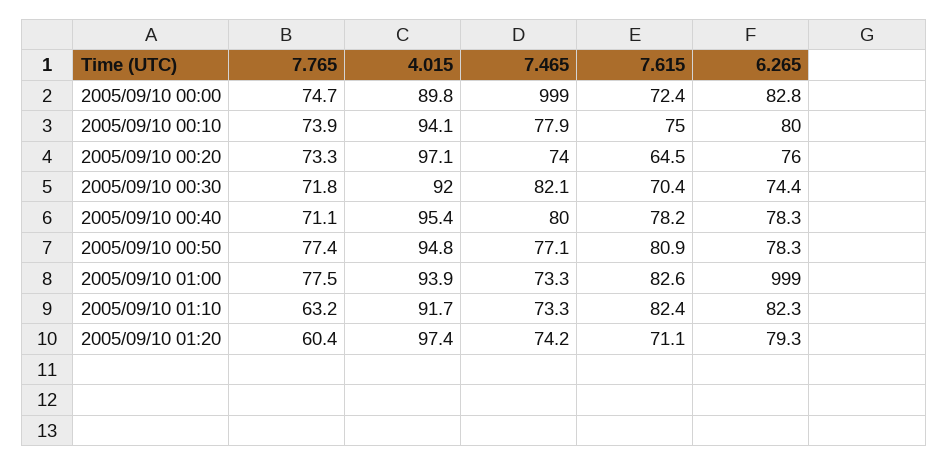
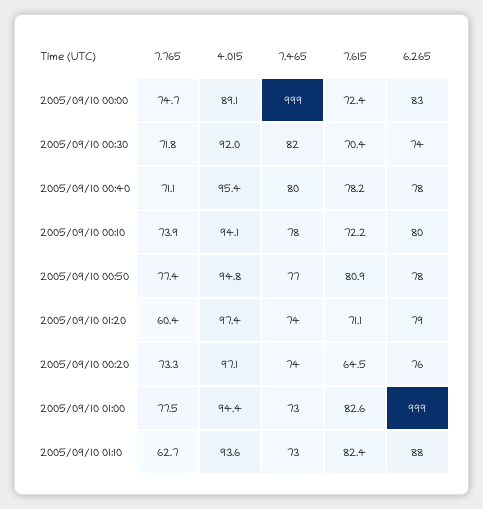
  {
    "7.765": {
      "2005/09/10 00:00": 74.7,
      "2005/09/10 00:10": 73.9,
      "2005/09/10 00:20": 73.3,
      "2005/09/10 00:30": 71.8,
      "2005/09/10 00:40": 71.1,
      "2005/09/10 00:50": 77.4,
      "2005/09/10 01:00": 77.5,
-     "2005/09/10 01:10": 63.2,
+     "2005/09/10 01:10": 62.7,
      "2005/09/10 01:20": 60.4
    },
    "4.015": {
-     "2005/09/10 00:00": 89.8,
+     "2005/09/10 00:00": 89.1,
      "2005/09/10 00:10": 94.1,
      "2005/09/10 00:20": 97.1,
      "2005/09/10 00:30": 92,
      "2005/09/10 00:40": 95.4,
      "2005/09/10 00:50": 94.8,
-     "2005/09/10 01:00": 93.9,
+     "2005/09/10 01:00": 94.4,
-     "2005/09/10 01:10": 91.7,
+     "2005/09/10 01:10": 93.6,
      "2005/09/10 01:20": 97.4
    },
    "7.465": {
      "2005/09/10 00:00": 999,
      "2005/09/10 00:10": 77.9,
      "2005/09/10 00:20": 74,
      "2005/09/10 00:30": 82.1,
      "2005/09/10 00:40": 80,
      "2005/09/10 00:50": 77.1,
      "2005/09/10 01:00": 73.3,
      "2005/09/10 01:10": 73.3,
      "2005/09/10 01:20": 74.2
    },
    "7.615": {
      "2005/09/10 00:00": 72.4,
-     "2005/09/10 00:10": 75,
+     "2005/09/10 00:10": 72.2,
      "2005/09/10 00:20": 64.5,
      "2005/09/10 00:30": 70.4,
      "2005/09/10 00:40": 78.2,
      "2005/09/10 00:50": 80.9,
      "2005/09/10 01:00": 82.6,
      "2005/09/10 01:10": 82.4,
      "2005/09/10 01:20": 71.1
    },
    "6.265": {
      "2005/09/10 00:00": 82.8,
      "2005/09/10 00:10": 80,
      "2005/09/10 00:20": 76,
      "2005/09/10 00:30": 74.4,
      "2005/09/10 00:40": 78.3,
      "2005/09/10 00:50": 78.3,
      "2005/09/10 01:00": 999,
-     "2005/09/10 01:10": 82.3,
+     "2005/09/10 01:10": 88,
      "2005/09/10 01:20": 79.3
    }
  }

